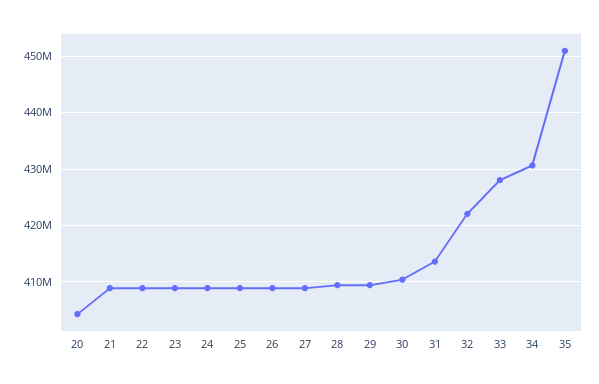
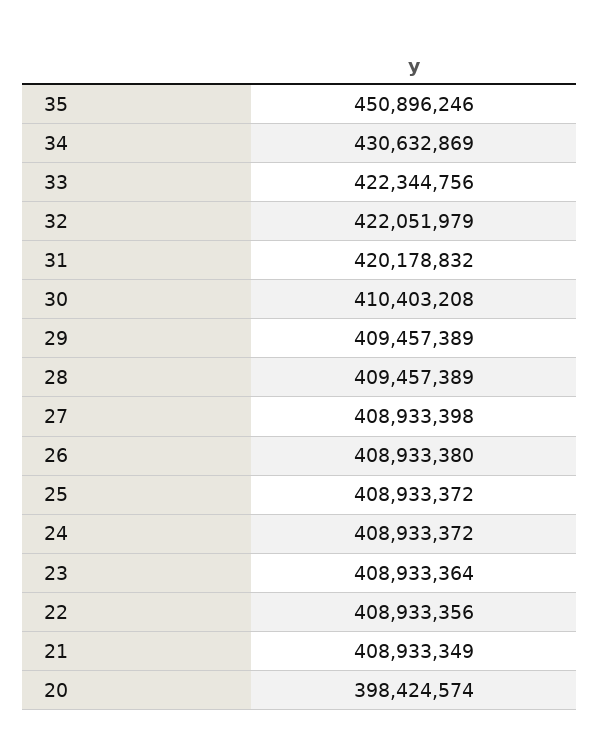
  {
-   "20": 404000000,
+   "20": 398424574,
    "21": 408933349,
    "22": 408933356,
    "23": 408933364,
    "24": 408933372,
    "25": 408933372,
    "26": 408933380,
    "27": 408933398,
    "28": 409457389,
    "29": 409457389,
    "30": 410403208,
-   "31": 414000000,
+   "31": 420178832,
    "32": 422051979,
-   "33": 428000000,
+   "33": 422344756,
    "34": 430632869,
    "35": 450896246
  }

